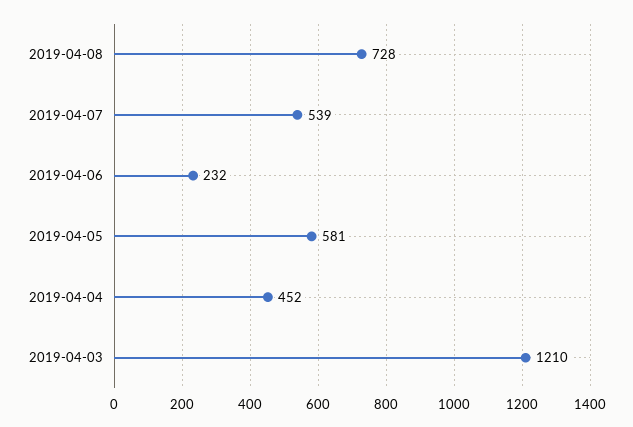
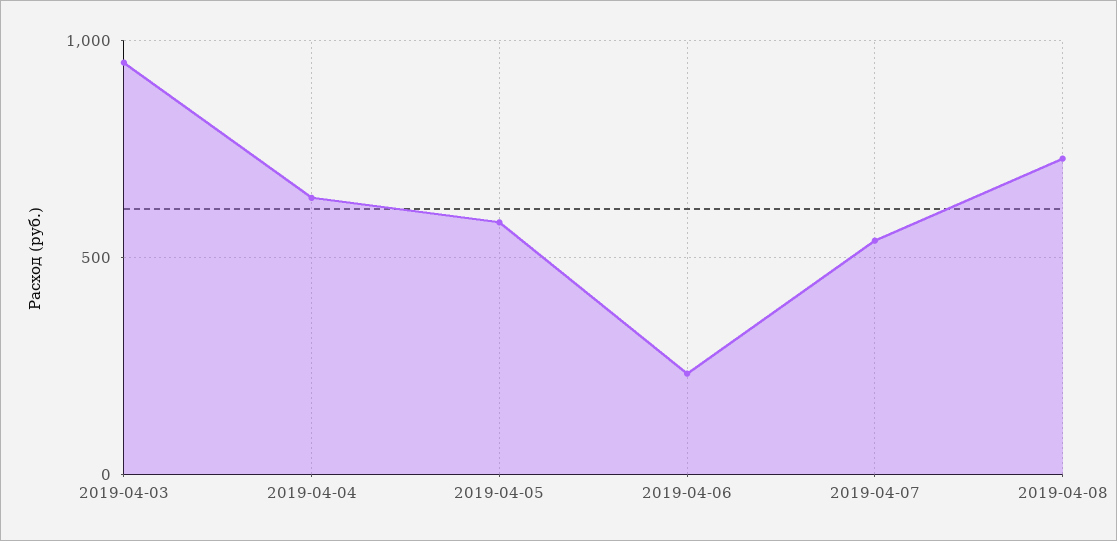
  {
    "2019-04-08": 728,
    "2019-04-07": 539,
    "2019-04-06": 232,
    "2019-04-05": 581,
-   "2019-04-04": 452,
+   "2019-04-04": 650,
-   "2019-04-03": 1210
+   "2019-04-03": 950
  }

